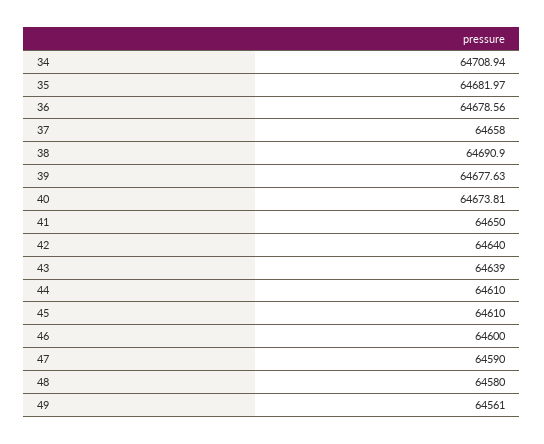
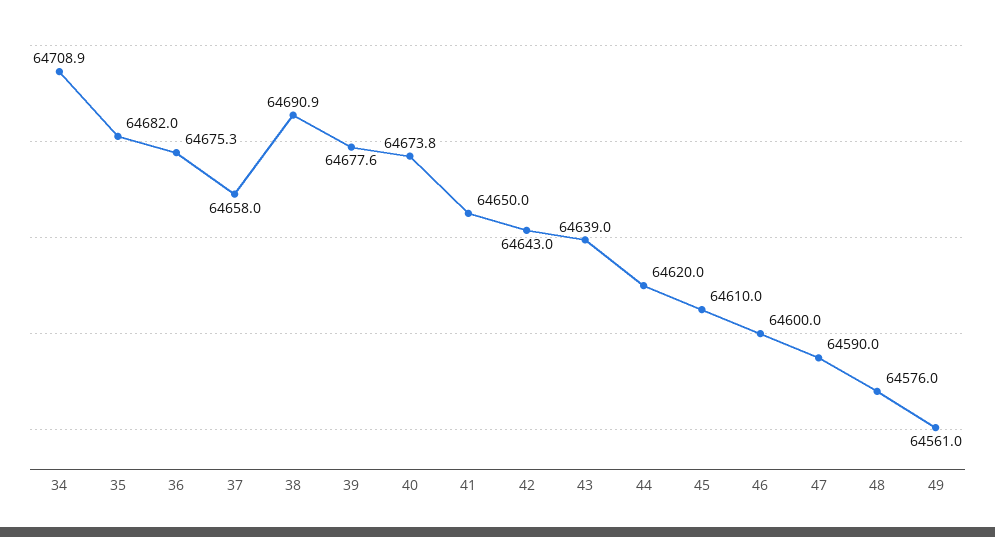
  {
    "34": 64708.94,
    "35": 64681.97,
-   "36": 64678.56,
+   "36": 64675.3,
    "37": 64658,
    "38": 64690.9,
    "39": 64677.63,
    "40": 64673.81,
    "41": 64650,
-   "42": 64640,
+   "42": 64643,
    "43": 64639,
-   "44": 64610,
+   "44": 64620,
    "45": 64610,
    "46": 64600,
    "47": 64590,
-   "48": 64580,
+   "48": 64576,
    "49": 64561
  }

